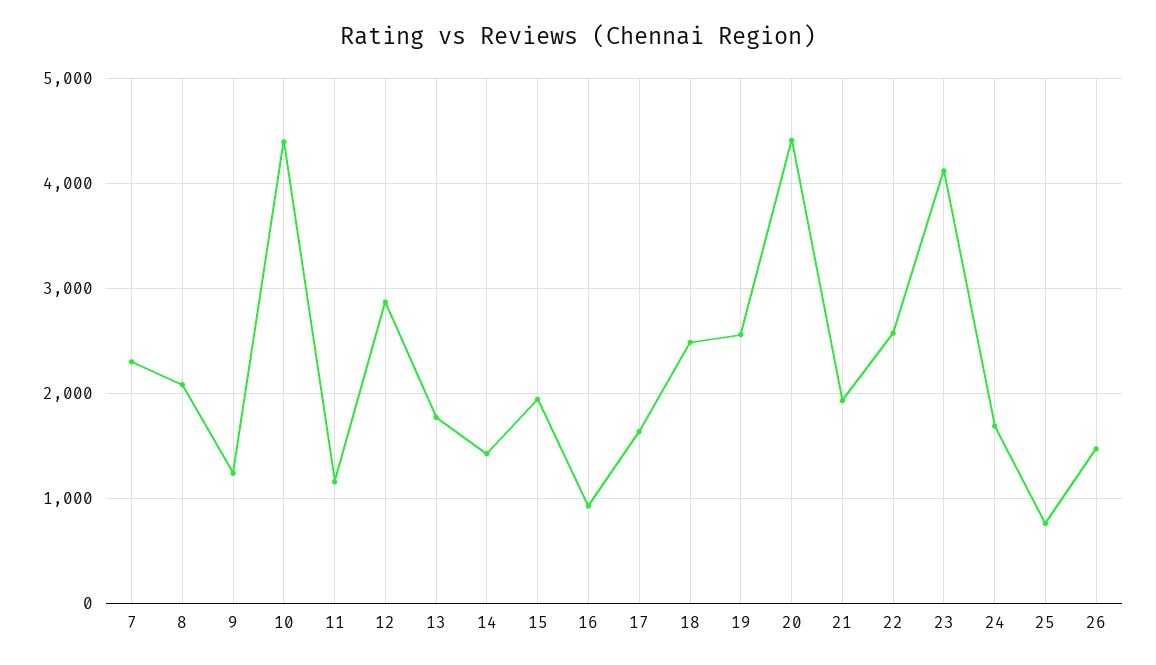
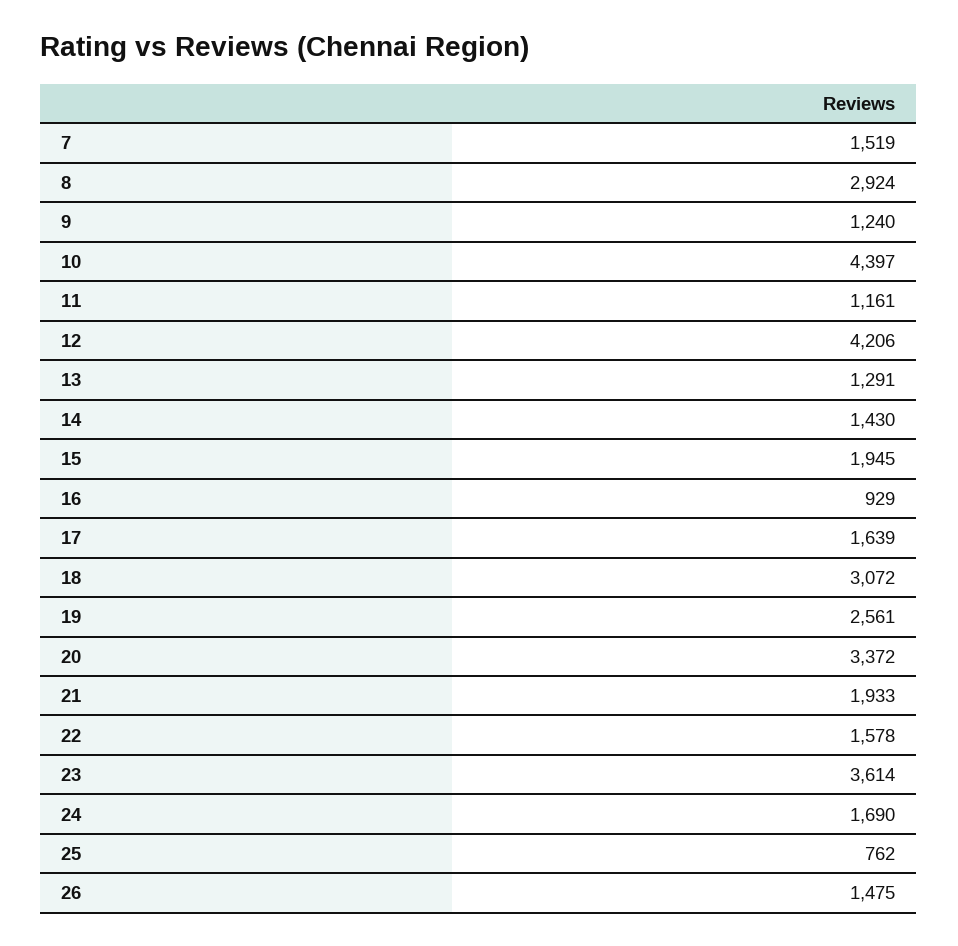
  {
-   "7": 2300,
+   "7": 1519,
-   "8": 2100,
+   "8": 2924,
    "9": 1240,
    "10": 4397,
    "11": 1161,
-   "12": 2900,
+   "12": 4206,
-   "13": 1800,
+   "13": 1291,
    "14": 1430,
    "15": 1945,
    "16": 929,
    "17": 1639,
-   "18": 2500,
+   "18": 3072,
    "19": 2561,
-   "20": 4400,
+   "20": 3372,
    "21": 1933,
-   "22": 2600,
+   "22": 1578,
-   "23": 4100,
+   "23": 3614,
    "24": 1690,
    "25": 762,
    "26": 1475
  }

